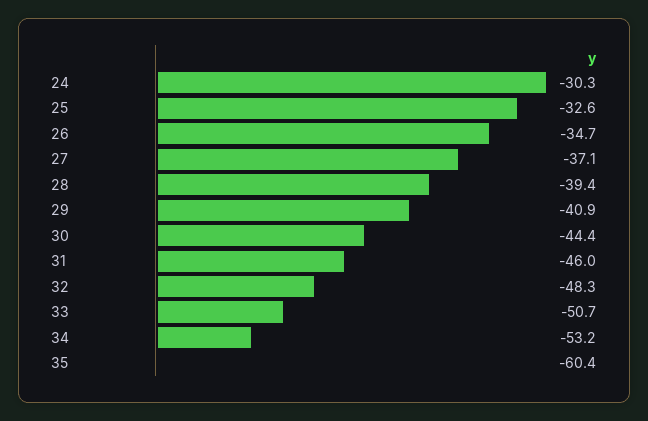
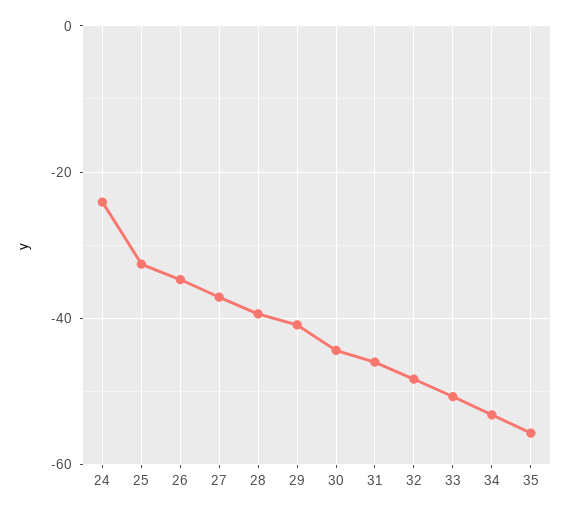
  {
-   "24": -30.3,
+   "24": -24,
    "25": -32.6,
    "26": -34.7,
    "27": -37.1,
    "28": -39.4,
    "29": -40.9,
    "30": -44.4,
    "31": -46,
    "32": -48.3,
    "33": -50.7,
    "34": -53.2,
-   "35": -60.4
+   "35": -56
  }

